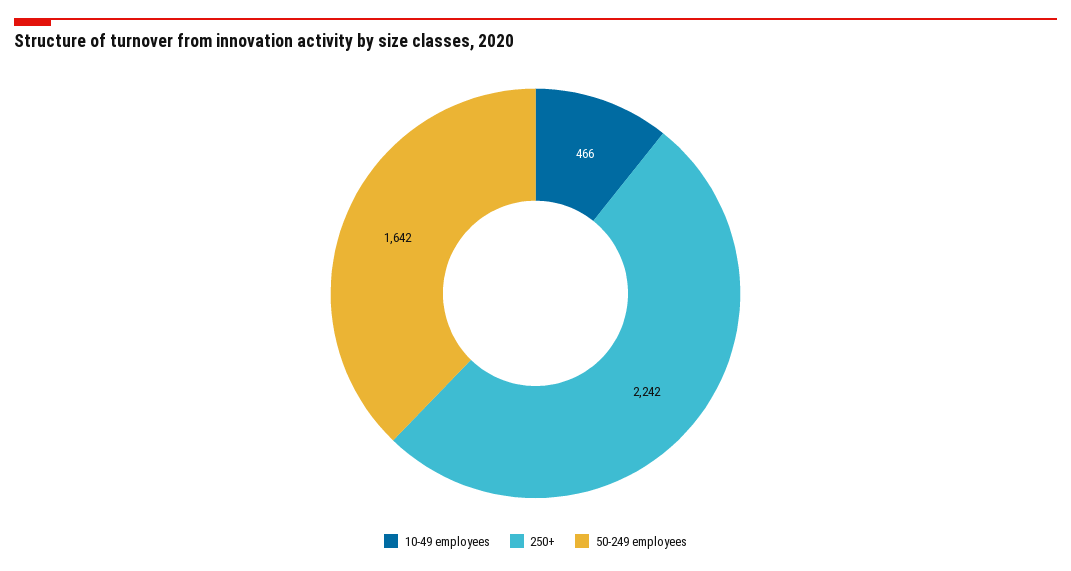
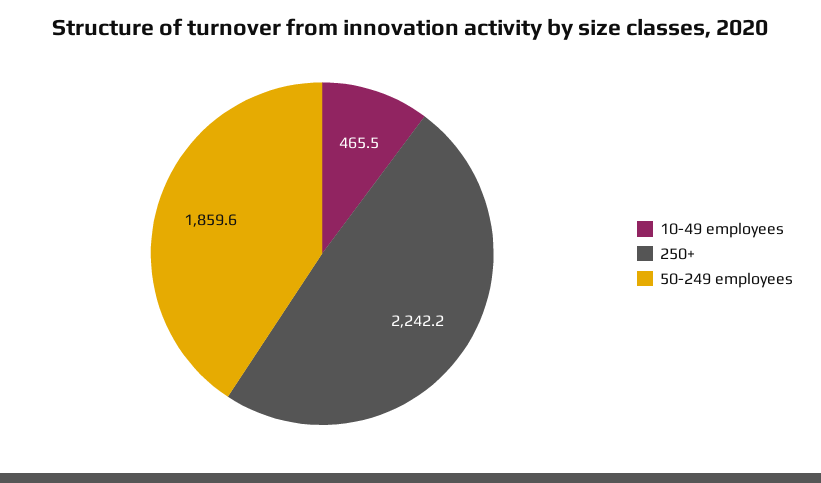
  {
    "10-49 employees": 465.5,
    "250+": 2242.2,
-   "50-249 employees": 1642
+   "50-249 employees": 1859.6
  }

